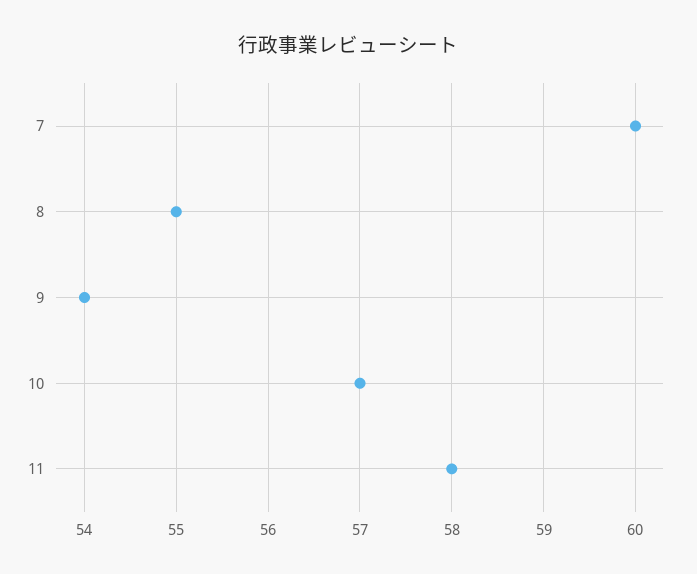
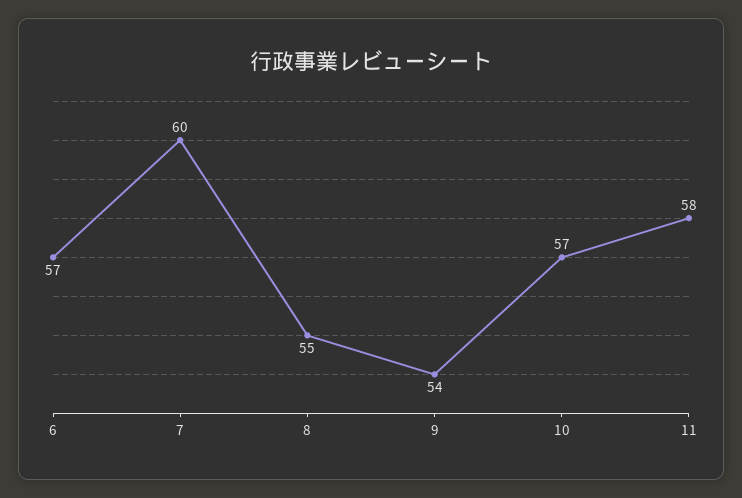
  {
    "7": 60,
    "8": 55,
    "9": 54,
    "10": 57,
-   "11": 58
+   "11": 58,
+   "6": 57
  }

